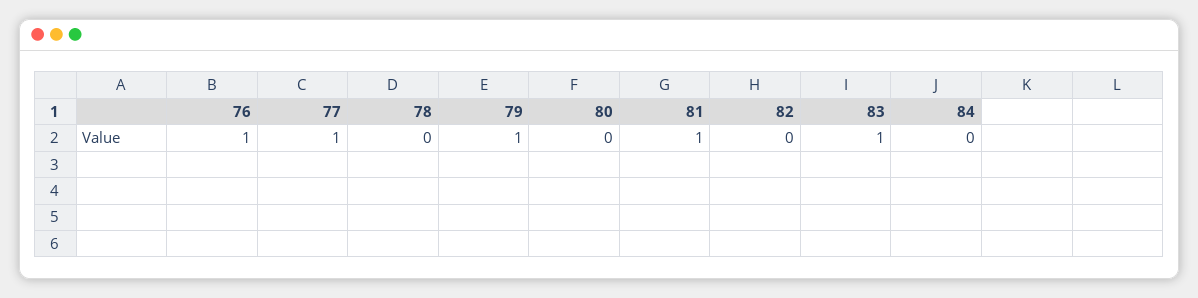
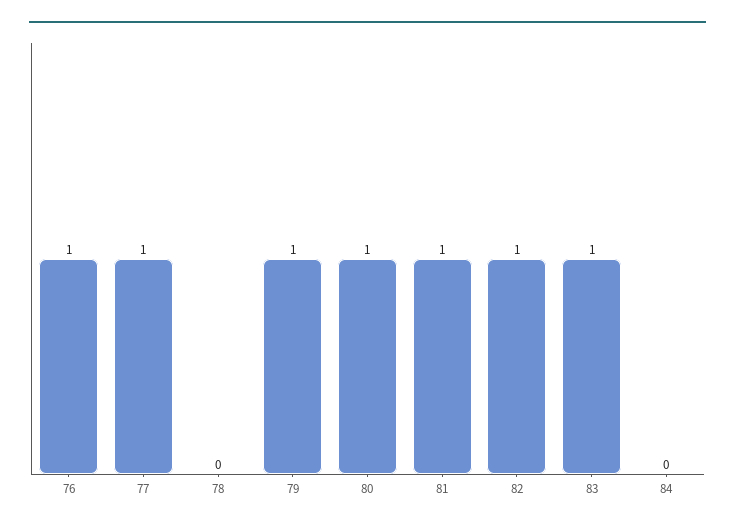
  {
    "76": 1,
    "77": 1,
    "78": 0,
    "79": 1,
-   "80": 0,
+   "80": 1,
    "81": 1,
-   "82": 0,
+   "82": 1,
    "83": 1,
    "84": 0
  }

